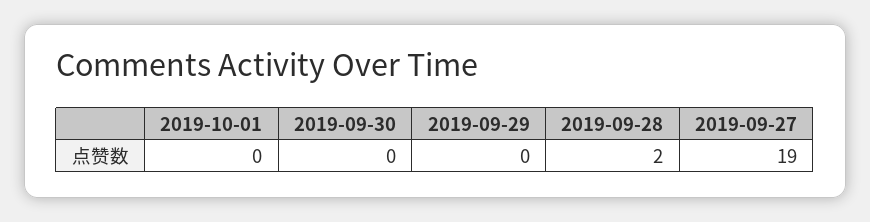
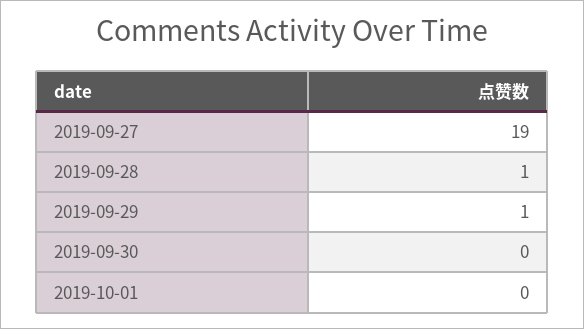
  {
    "2019-10-01": 0,
    "2019-09-30": 0,
-   "2019-09-29": 0,
+   "2019-09-29": 1,
-   "2019-09-28": 2,
+   "2019-09-28": 1,
    "2019-09-27": 19
  }

